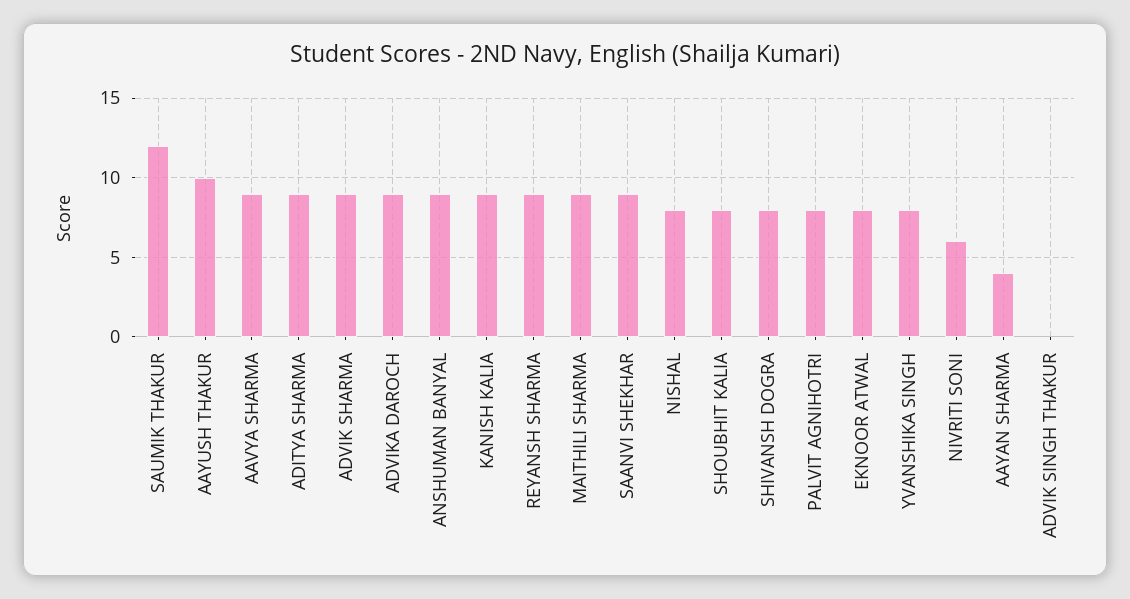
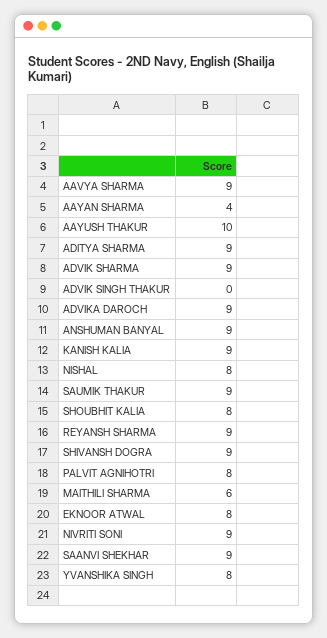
  {
-   "SAUMIK THAKUR": 12,
+   "SAUMIK THAKUR": 9,
    "AAYUSH THAKUR": 10,
    "AAVYA SHARMA": 9,
    "ADITYA SHARMA": 9,
    "ADVIK SHARMA": 9,
    "ADVIKA DAROCH": 9,
    "ANSHUMAN BANYAL": 9,
    "KANISH KALIA": 9,
    "REYANSH SHARMA": 9,
-   "MAITHILI SHARMA": 9,
+   "MAITHILI SHARMA": 6,
    "SAANVI SHEKHAR": 9,
    "NISHAL": 8,
    "SHOUBHIT KALIA": 8,
-   "SHIVANSH DOGRA": 8,
+   "SHIVANSH DOGRA": 9,
    "PALVIT AGNIHOTRI": 8,
    "EKNOOR ATWAL": 8,
    "YVANSHIKA SINGH": 8,
-   "NIVRITI SONI": 6,
+   "NIVRITI SONI": 9,
    "AAYAN SHARMA": 4,
    "ADVIK SINGH THAKUR": 0
  }

